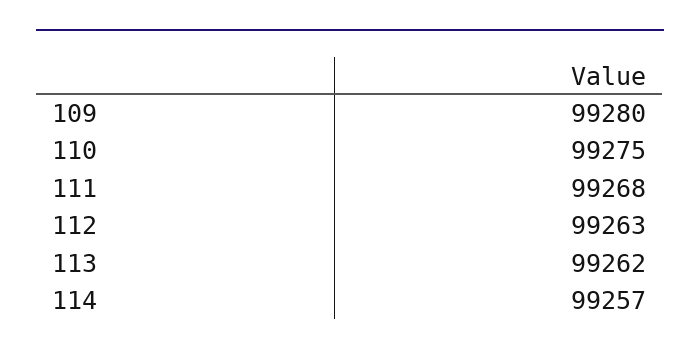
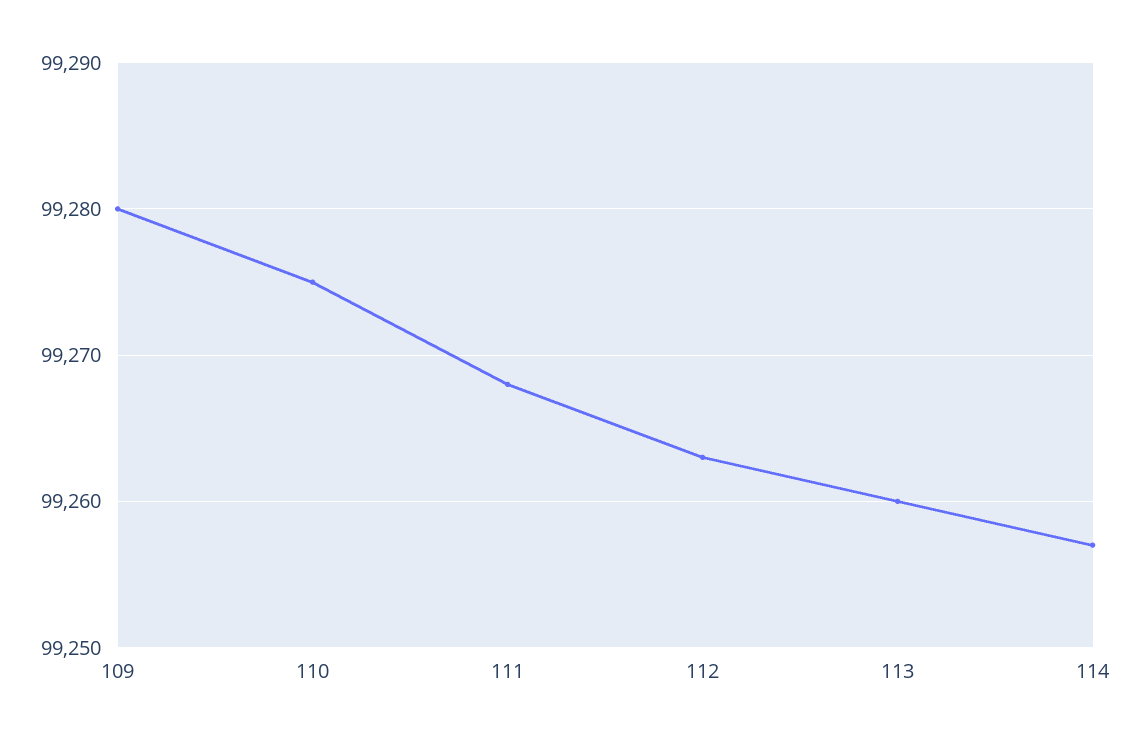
  {
    "109": 99280,
    "110": 99275,
    "111": 99268,
    "112": 99263,
-   "113": 99262,
+   "113": 99260,
    "114": 99257
  }

